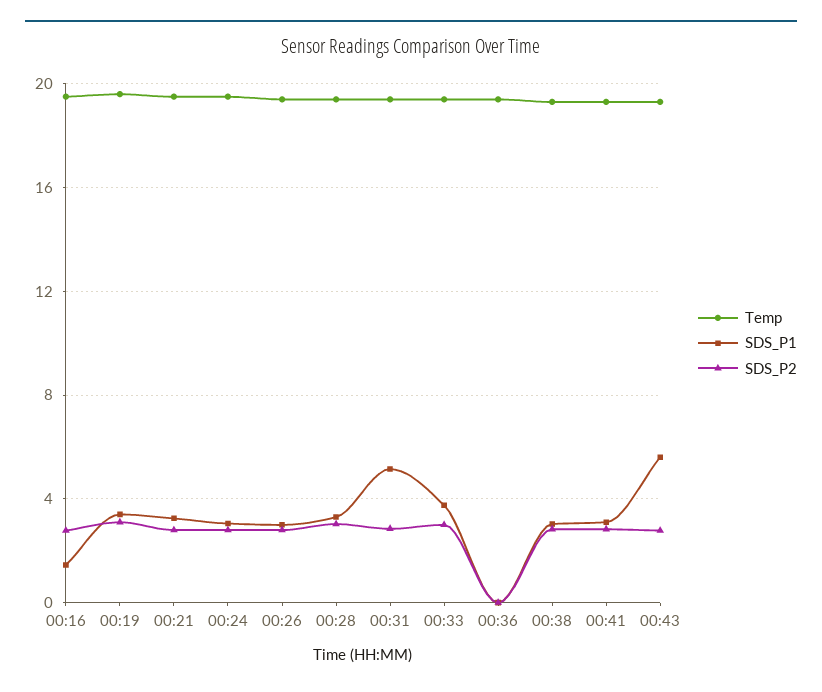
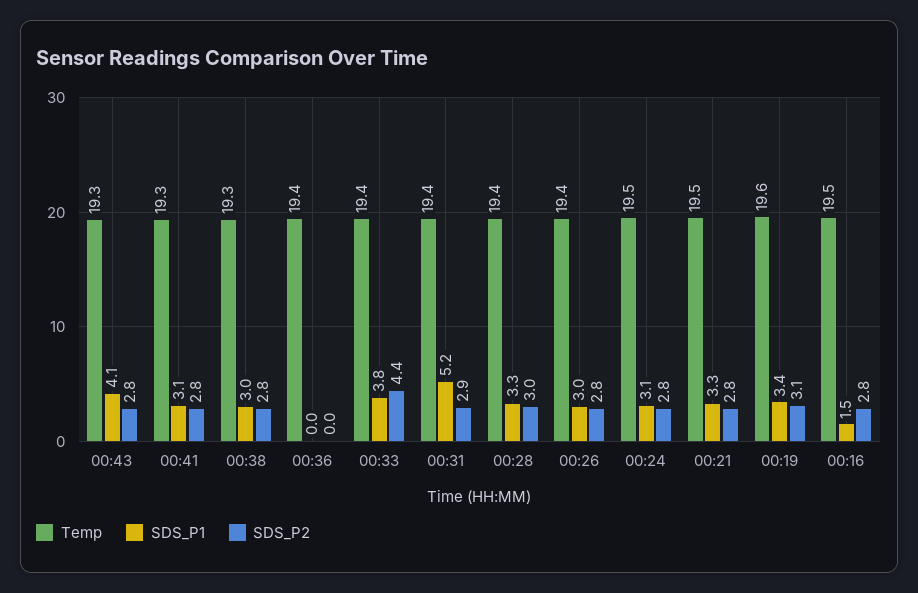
  {
    "Temp": {
      "00:16": 19.5,
      "00:19": 19.6,
      "00:21": 19.5,
      "00:24": 19.5,
      "00:26": 19.4,
      "00:28": 19.4,
      "00:31": 19.4,
      "00:33": 19.4,
      "00:36": 19.4,
      "00:38": 19.3,
      "00:41": 19.3,
      "00:43": 19.3
    },
    "SDS_P1": {
      "00:16": 1.5,
      "00:19": 3.4,
      "00:21": 3.3,
      "00:24": 3.1,
      "00:26": 3,
      "00:28": 3.3,
      "00:31": 5.2,
      "00:33": 3.8,
      "00:36": 0,
      "00:38": 3,
      "00:41": 3.1,
-     "00:43": 5.5
+     "00:43": 4.1
    },
    "SDS_P2": {
      "00:16": 2.8,
      "00:19": 3.1,
      "00:21": 2.8,
      "00:24": 2.8,
      "00:26": 2.8,
      "00:28": 3,
      "00:31": 2.9,
-     "00:33": 3,
+     "00:33": 4.4,
      "00:36": 0,
      "00:38": 2.8,
      "00:41": 2.8,
      "00:43": 2.8
    }
  }

